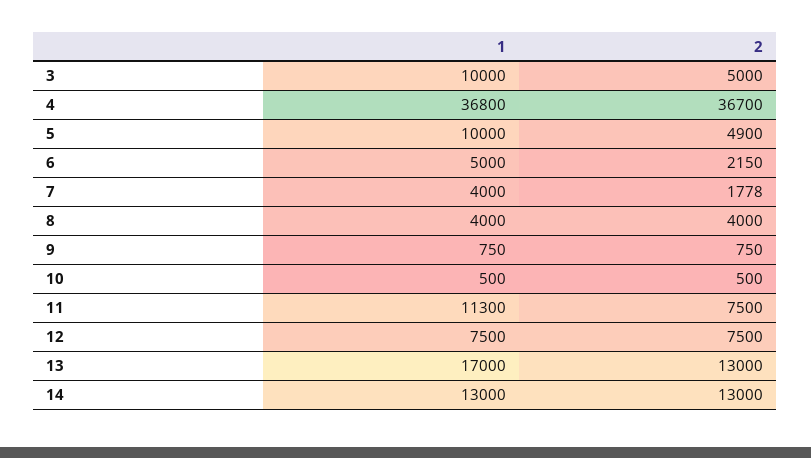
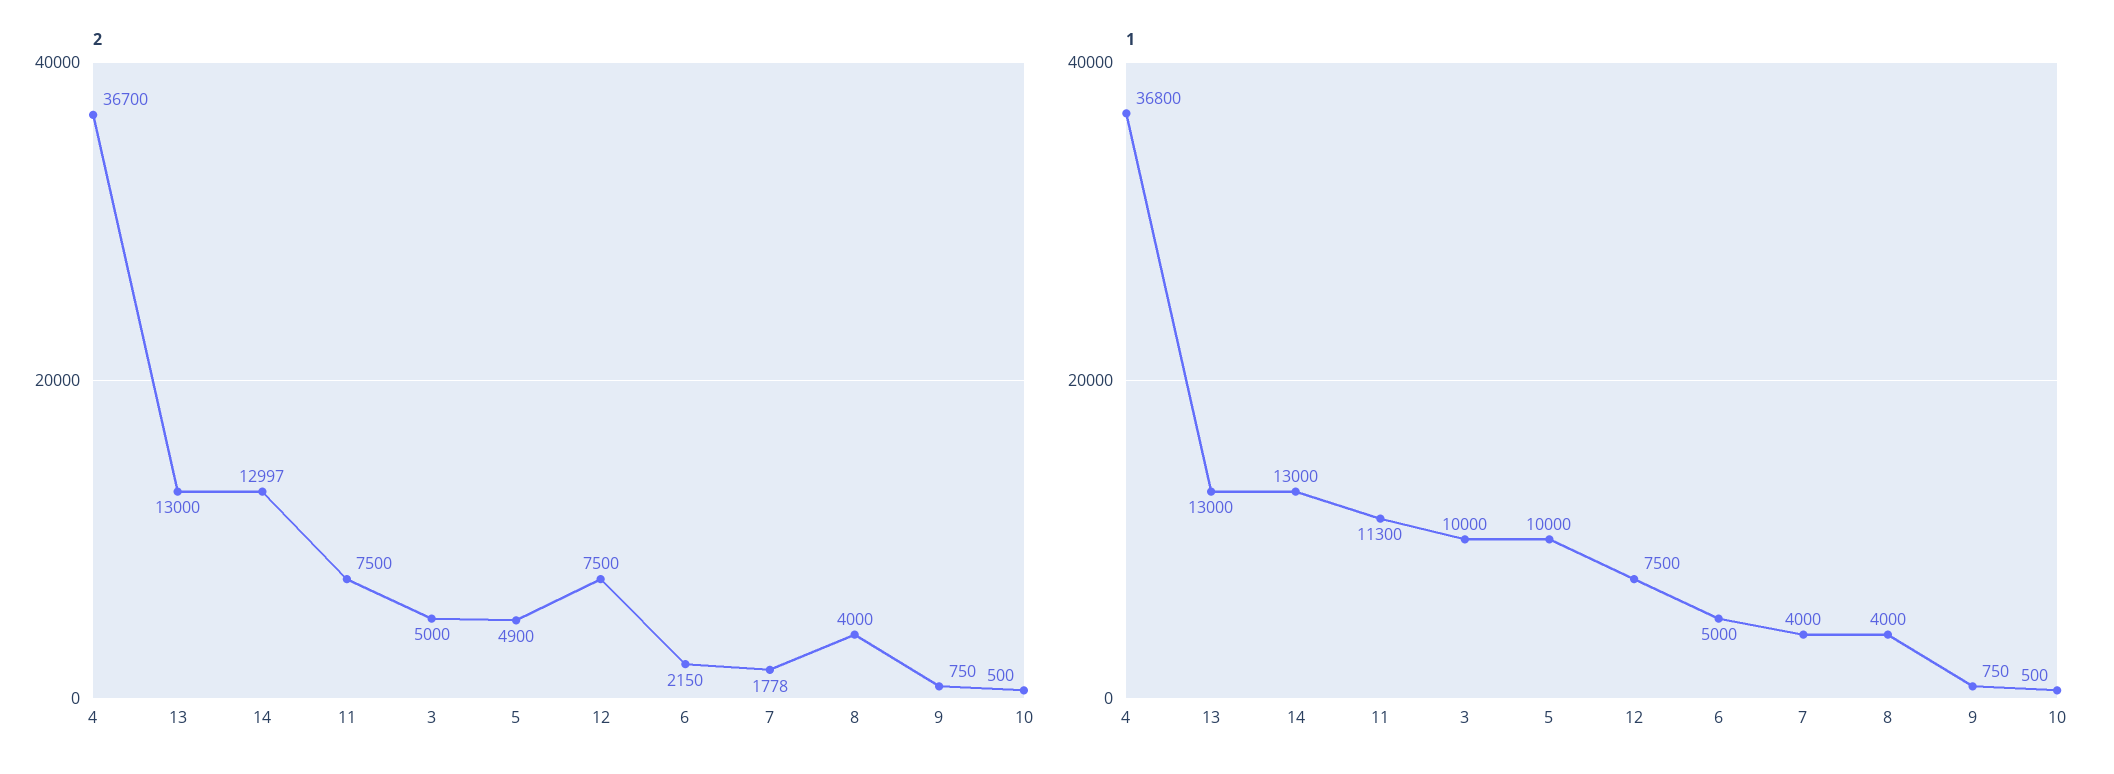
  {
    "1": {
      "3": 10000,
      "4": 36800,
      "5": 10000,
      "6": 5000,
      "7": 4000,
      "8": 4000,
      "9": 750,
      "10": 500,
      "11": 11300,
      "12": 7500,
-     "13": 17000,
+     "13": 13000,
      "14": 13000
    },
    "2": {
      "3": 5000,
      "4": 36700,
      "5": 4900,
      "6": 2150,
      "7": 1778,
      "8": 4000,
      "9": 750,
      "10": 500,
      "11": 7500,
      "12": 7500,
      "13": 13000,
-     "14": 13000
+     "14": 12997
    }
  }

